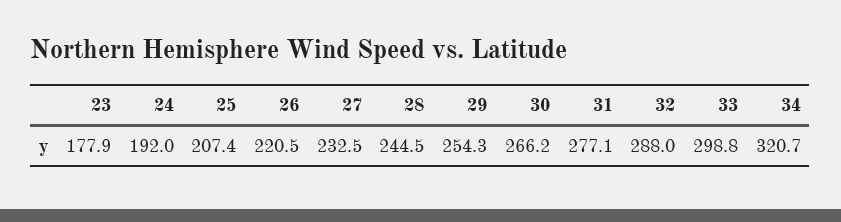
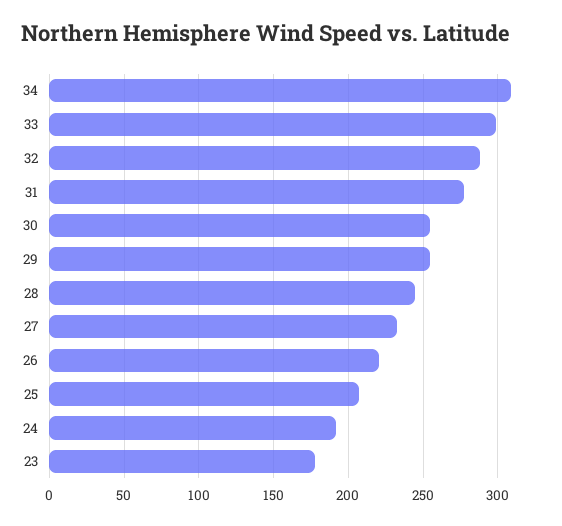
  {
    "23": 177.9,
    "24": 192,
    "25": 207.4,
    "26": 220.5,
    "27": 232.5,
    "28": 244.5,
    "29": 254.3,
-   "30": 266.2,
+   "30": 255,
    "31": 277.1,
    "32": 288,
    "33": 298.8,
-   "34": 320.7
+   "34": 310
  }

